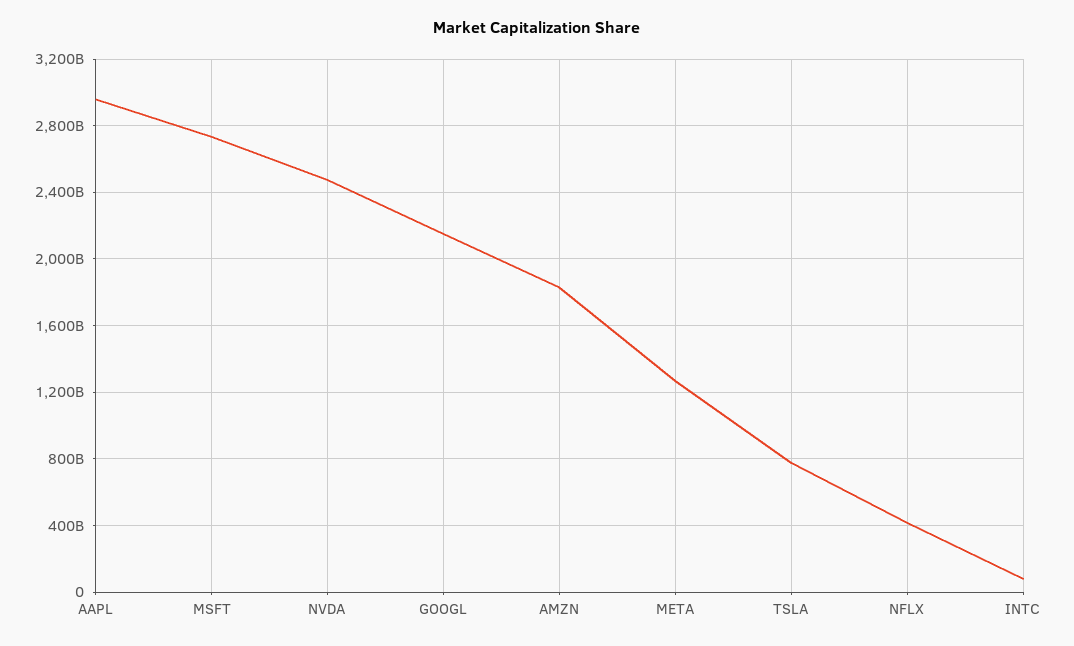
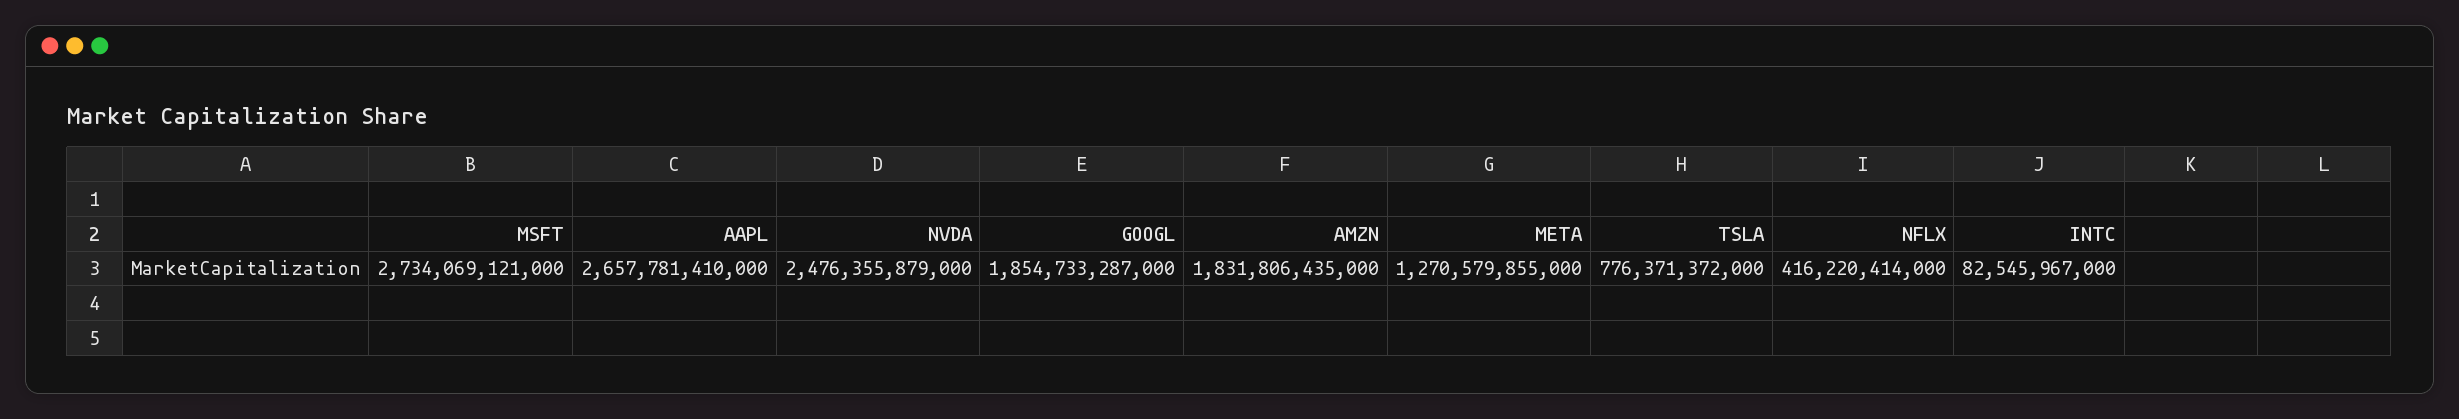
  {
-   "AAPL": 2950000000000,
+   "AAPL": 2657781410000,
    "MSFT": 2734069121000,
    "NVDA": 2476355879000,
-   "GOOGL": 2150000000000,
+   "GOOGL": 1854733287000,
    "AMZN": 1831806435000,
    "META": 1270579855000,
    "TSLA": 776371372000,
    "NFLX": 416220414000,
    "INTC": 82545967000
  }

